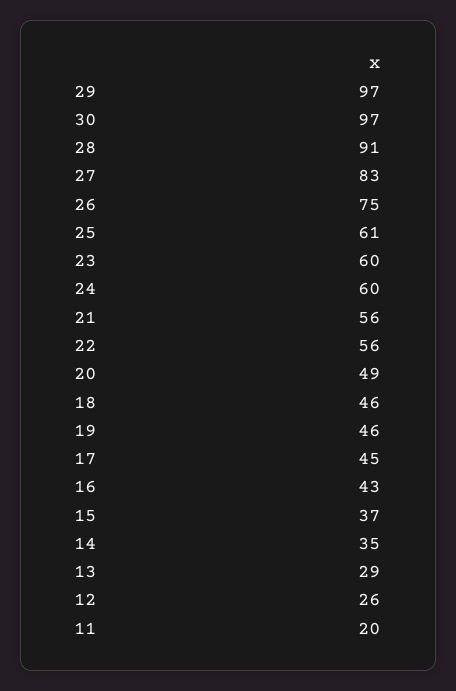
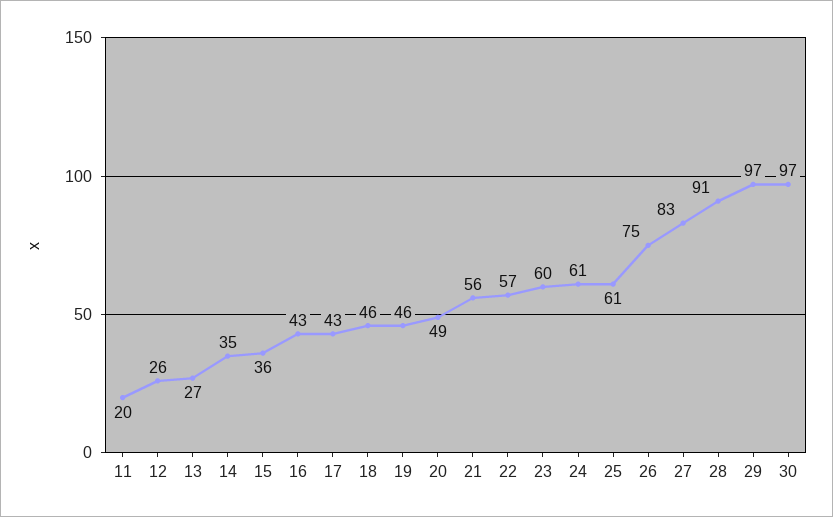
  {
    "29": 97,
    "30": 97,
    "28": 91,
    "27": 83,
    "26": 75,
    "25": 61,
    "23": 60,
-   "24": 60,
+   "24": 61,
    "21": 56,
-   "22": 56,
+   "22": 57,
    "20": 49,
    "18": 46,
    "19": 46,
-   "17": 45,
+   "17": 43,
    "16": 43,
-   "15": 37,
+   "15": 36,
    "14": 35,
-   "13": 29,
+   "13": 27,
    "12": 26,
    "11": 20
  }

